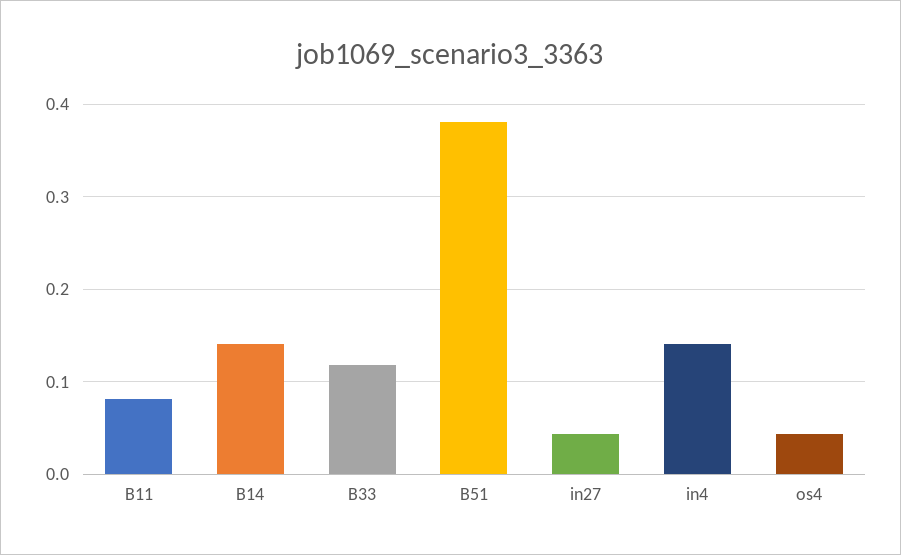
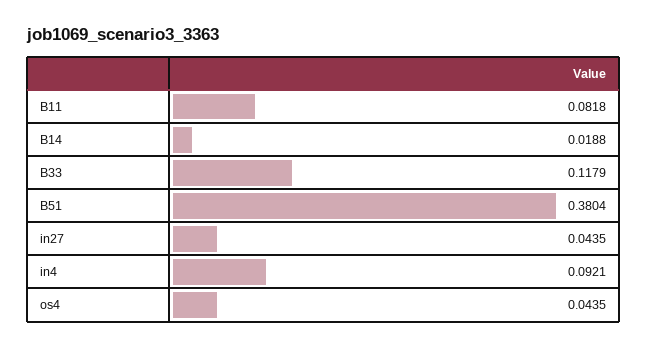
  {
    "B11": 0.0818,
-   "B14": 0.14,
+   "B14": 0.0188,
    "B33": 0.1179,
    "B51": 0.3804,
    "in27": 0.0435,
-   "in4": 0.14,
+   "in4": 0.0921,
    "os4": 0.0435
  }

